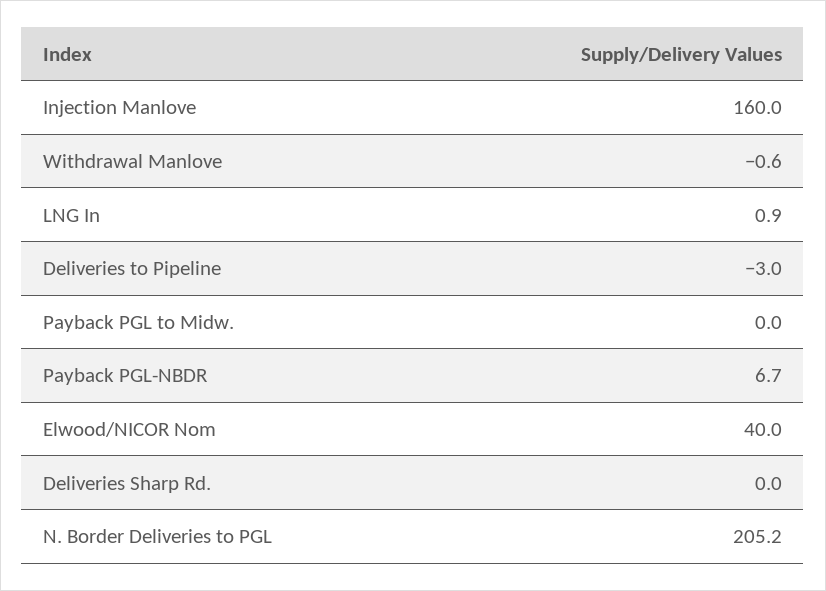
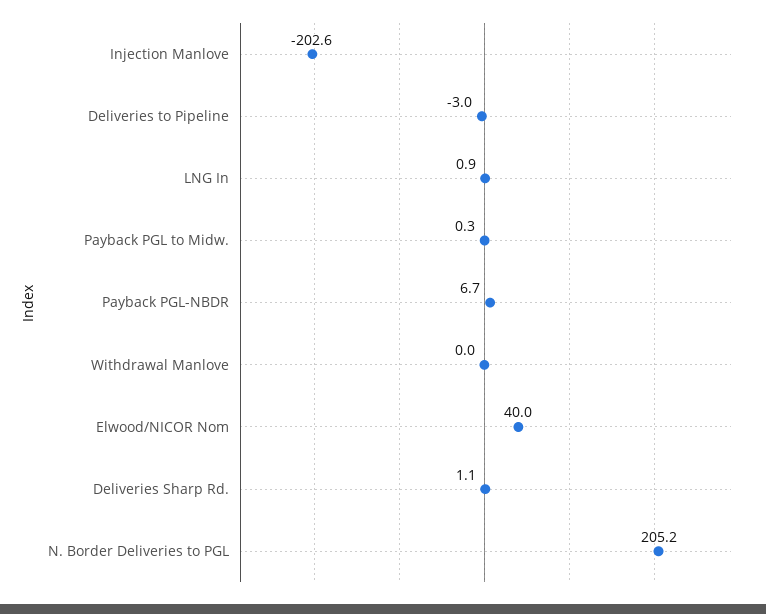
  {
-   "Injection Manlove": 160,
+   "Injection Manlove": -202.6,
-   "Withdrawal Manlove": -0.6,
+   "Withdrawal Manlove": 0,
    "LNG In": 0.9,
    "Deliveries to Pipeline": -3,
-   "Payback PGL to Midw.": 0,
+   "Payback PGL to Midw.": 0.3,
    "Payback PGL-NBDR": 6.7,
    "Elwood/NICOR Nom": 40,
-   "Deliveries Sharp Rd.": 0,
+   "Deliveries Sharp Rd.": 1.1,
    "N. Border Deliveries to PGL": 205.2
  }

